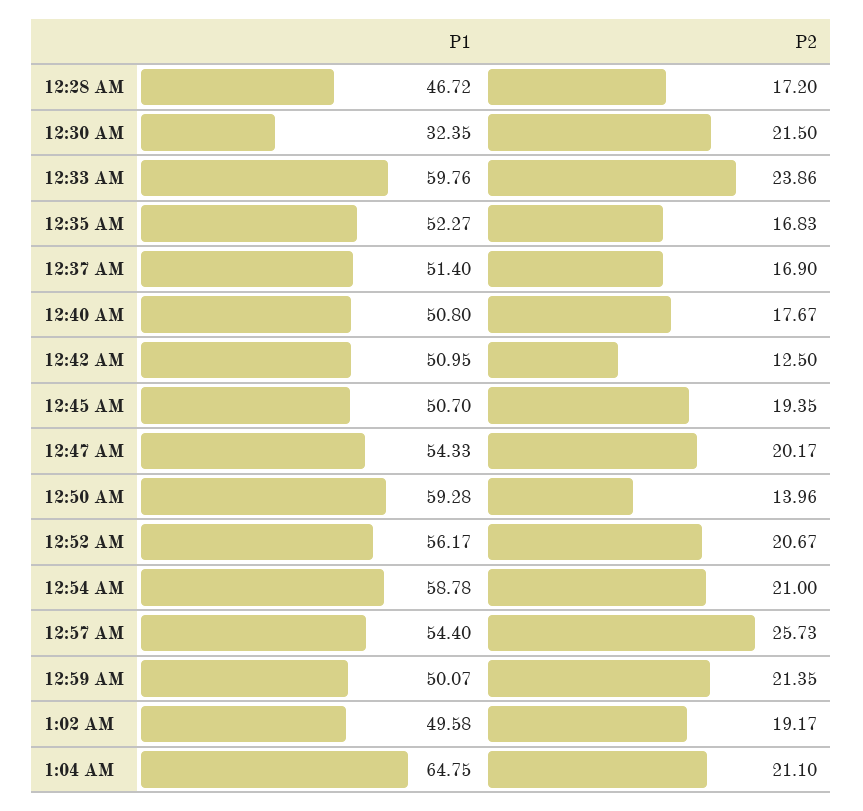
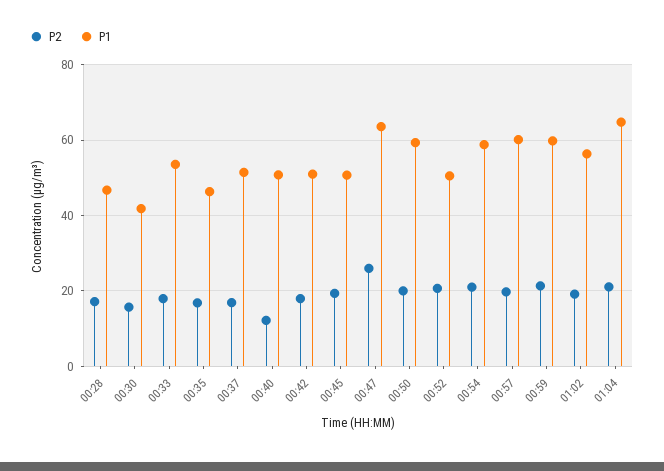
  {
    "P1": {
      "12:28 AM": 46.72,
-     "12:30 AM": 32.35,
+     "12:30 AM": 42,
-     "12:33 AM": 59.76,
+     "12:33 AM": 54,
-     "12:35 AM": 52.27,
+     "12:35 AM": 46,
      "12:37 AM": 51.4,
      "12:40 AM": 50.8,
      "12:42 AM": 50.95,
      "12:45 AM": 50.7,
-     "12:47 AM": 54.33,
+     "12:47 AM": 64,
      "12:50 AM": 59.28,
-     "12:52 AM": 56.17,
+     "12:52 AM": 50,
      "12:54 AM": 58.78,
-     "12:57 AM": 54.4,
+     "12:57 AM": 60,
-     "12:59 AM": 50.07,
+     "12:59 AM": 60,
-     "1:02 AM": 49.58,
+     "1:02 AM": 56,
      "1:04 AM": 64.75
    },
    "P2": {
      "12:28 AM": 17.2,
-     "12:30 AM": 21.5,
+     "12:30 AM": 16,
-     "12:33 AM": 23.86,
+     "12:33 AM": 18,
      "12:35 AM": 16.83,
      "12:37 AM": 16.9,
-     "12:40 AM": 17.67,
+     "12:40 AM": 12,
-     "12:42 AM": 12.5,
+     "12:42 AM": 18,
      "12:45 AM": 19.35,
-     "12:47 AM": 20.17,
+     "12:47 AM": 26,
-     "12:50 AM": 13.96,
+     "12:50 AM": 20,
      "12:52 AM": 20.67,
      "12:54 AM": 21,
-     "12:57 AM": 25.73,
+     "12:57 AM": 20,
      "12:59 AM": 21.35,
      "1:02 AM": 19.17,
      "1:04 AM": 21.1
    }
  }

